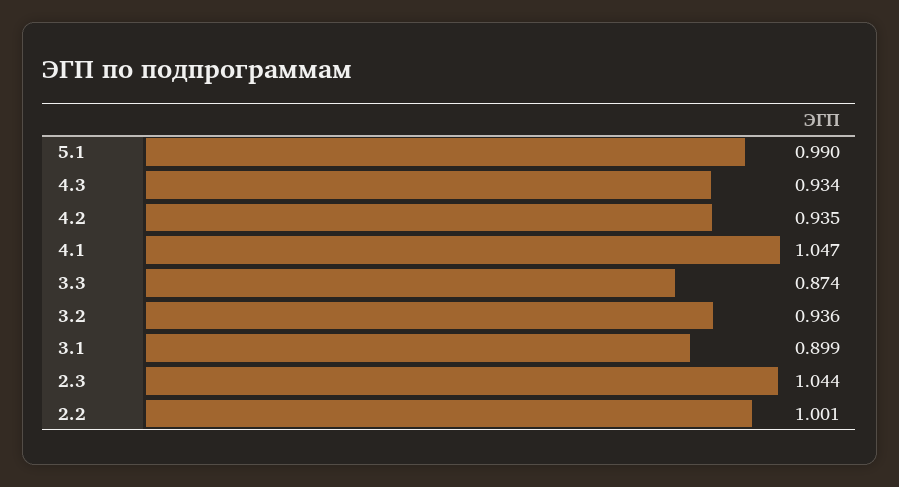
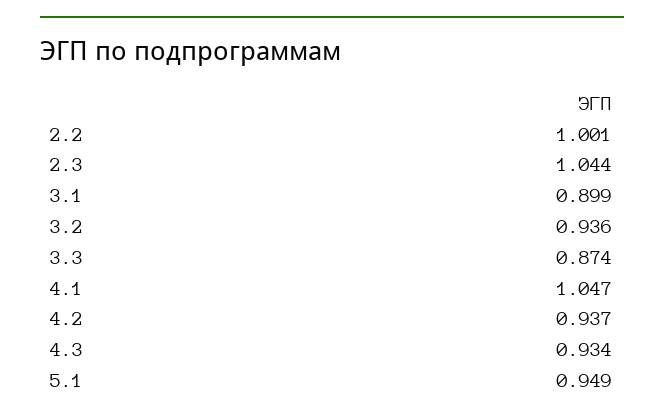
  {
-   "5.1": 0.99,
+   "5.1": 0.949,
    "4.3": 0.934,
-   "4.2": 0.935,
+   "4.2": 0.937,
    "4.1": 1.047,
    "3.3": 0.874,
    "3.2": 0.936,
    "3.1": 0.899,
    "2.3": 1.044,
    "2.2": 1.001
  }

